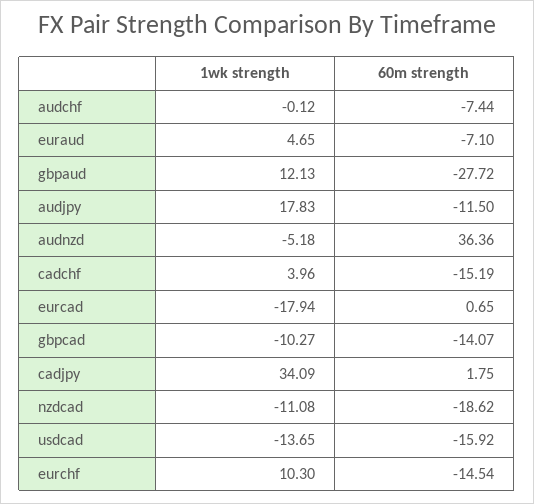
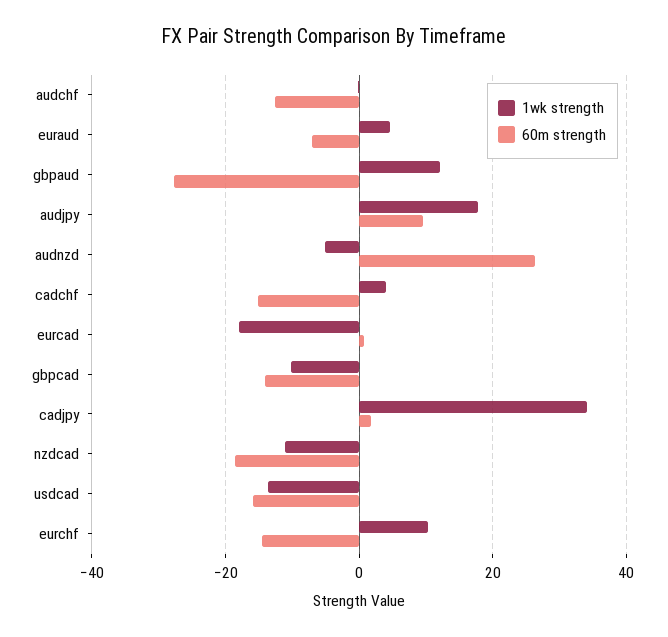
  {
    "1wk strength": {
      "audchf": -0.12,
      "euraud": 4.65,
      "gbpaud": 12.13,
      "audjpy": 17.83,
      "audnzd": -5.18,
      "cadchf": 3.96,
      "eurcad": -17.94,
      "gbpcad": -10.27,
      "cadjpy": 34.09,
      "nzdcad": -11.08,
      "usdcad": -13.65,
      "eurchf": 10.3
    },
    "60m strength": {
-     "audchf": -7.44,
+     "audchf": -12,
      "euraud": -7.1,
      "gbpaud": -27.72,
-     "audjpy": -11.5,
+     "audjpy": 10,
-     "audnzd": 36.36,
+     "audnzd": 26,
      "cadchf": -15.19,
      "eurcad": 0.65,
      "gbpcad": -14.07,
      "cadjpy": 1.75,
      "nzdcad": -18.62,
      "usdcad": -15.92,
      "eurchf": -14.54
    }
  }

